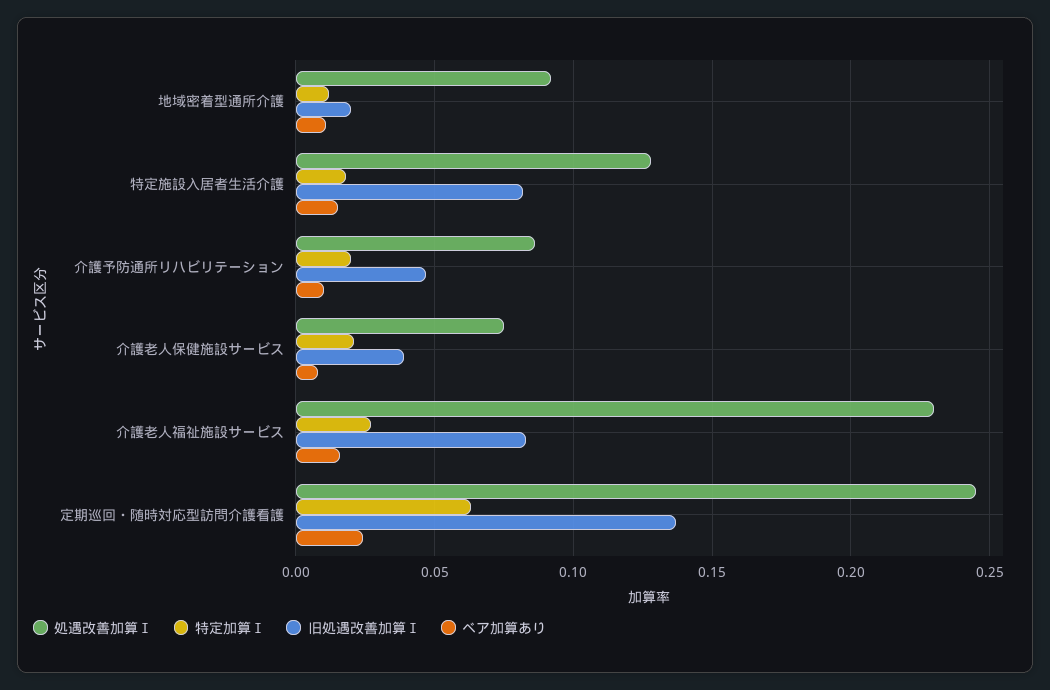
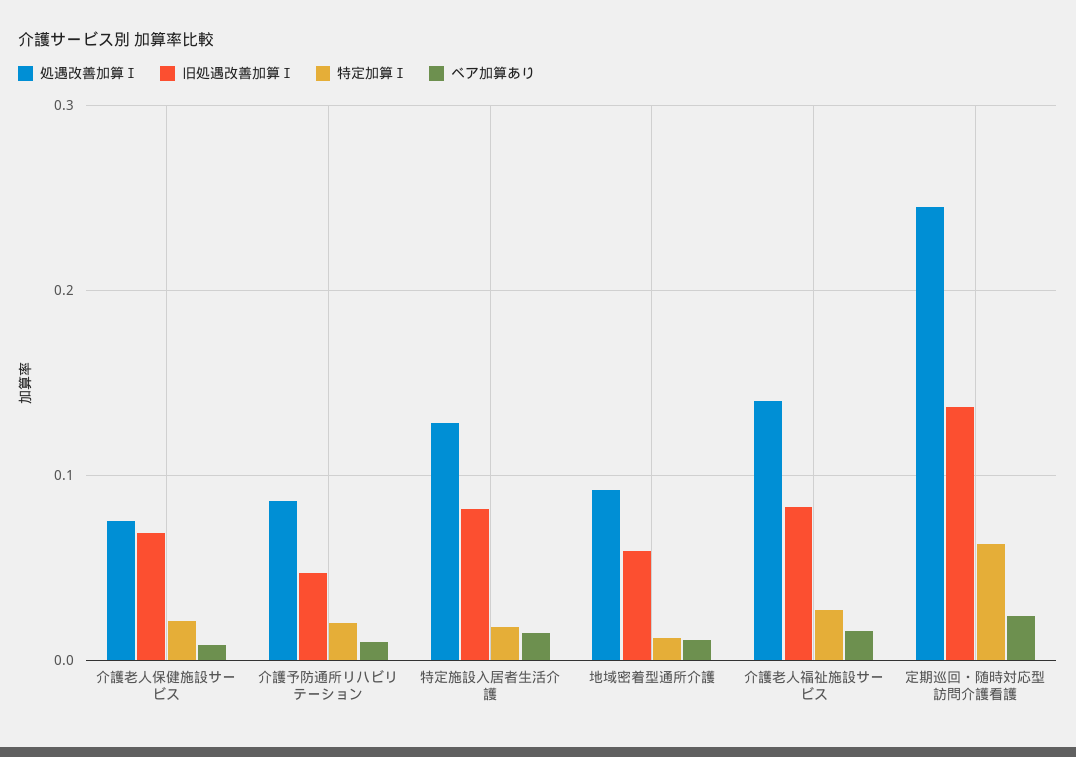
  {
    "処遇改善加算Ⅰ": {
      "地域密着型通所介護": 0.09,
      "特定施設入居者生活介護": 0.13,
      "介護予防通所リハビリテーション": 0.085,
      "介護老人保健施設サービス": 0.075,
-     "介護老人福祉施設サービス": 0.23,
+     "介護老人福祉施設サービス": 0.14,
      "定期巡回・随時対応型訪問介護看護": 0.245
    },
    "特定加算Ⅰ": {
      "地域密着型通所介護": 0.01,
      "特定施設入居者生活介護": 0.02,
      "介護予防通所リハビリテーション": 0.02,
      "介護老人保健施設サービス": 0.02,
      "介護老人福祉施設サービス": 0.025,
      "定期巡回・随時対応型訪問介護看護": 0.065
    },
    "旧処遇改善加算Ⅰ": {
-     "地域密着型通所介護": 0.02,
+     "地域密着型通所介護": 0.06,
      "特定施設入居者生活介護": 0.08,
      "介護予防通所リハビリテーション": 0.045,
-     "介護老人保健施設サービス": 0.04,
+     "介護老人保健施設サービス": 0.07,
      "介護老人福祉施設サービス": 0.085,
      "定期巡回・随時対応型訪問介護看護": 0.135
    },
    "ベア加算あり": {
      "地域密着型通所介護": 0.01,
      "特定施設入居者生活介護": 0.015,
      "介護予防通所リハビリテーション": 0.01,
      "介護老人保健施設サービス": 0.01,
      "介護老人福祉施設サービス": 0.015,
      "定期巡回・随時対応型訪問介護看護": 0.025
    }
  }

